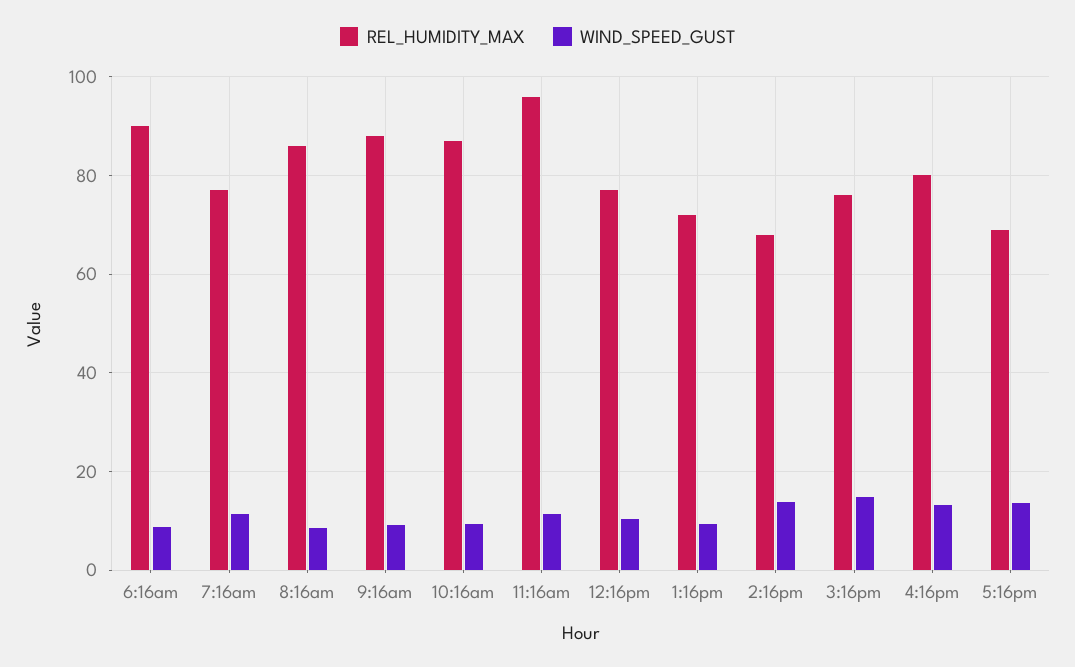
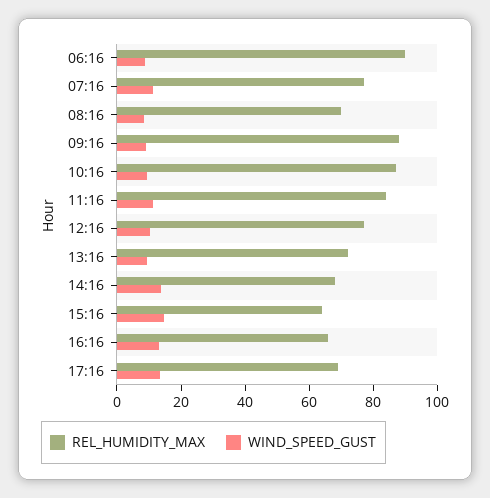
  {
    "REL_HUMIDITY_MAX": {
      "6:16am": 90,
      "7:16am": 78,
-     "8:16am": 86,
+     "8:16am": 70,
      "9:16am": 88,
      "10:16am": 88,
-     "11:16am": 96,
+     "11:16am": 85,
      "12:16pm": 78,
      "1:16pm": 72,
      "2:16pm": 68,
-     "3:16pm": 76,
+     "3:16pm": 65,
-     "4:16pm": 80,
+     "4:16pm": 65,
      "5:16pm": 70
    },
    "WIND_SPEED_GUST": {
      "6:16am": 8,
      "7:16am": 12,
      "8:16am": 8,
      "9:16am": 10,
      "10:16am": 10,
      "11:16am": 12,
      "12:16pm": 10,
      "1:16pm": 10,
      "2:16pm": 14,
      "3:16pm": 14,
      "4:16pm": 14,
      "5:16pm": 14
    }
  }

